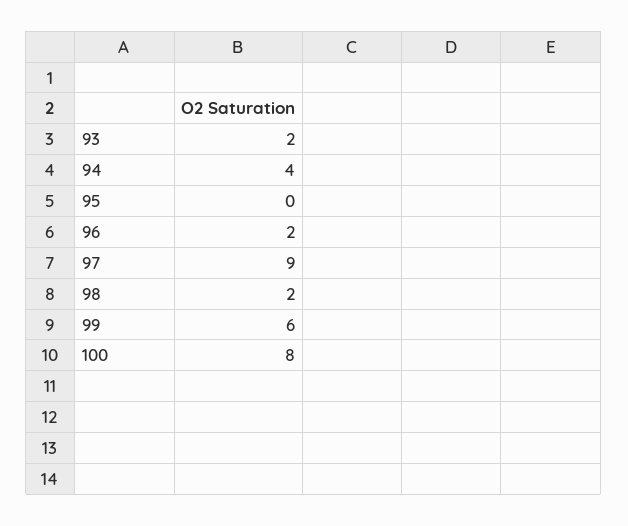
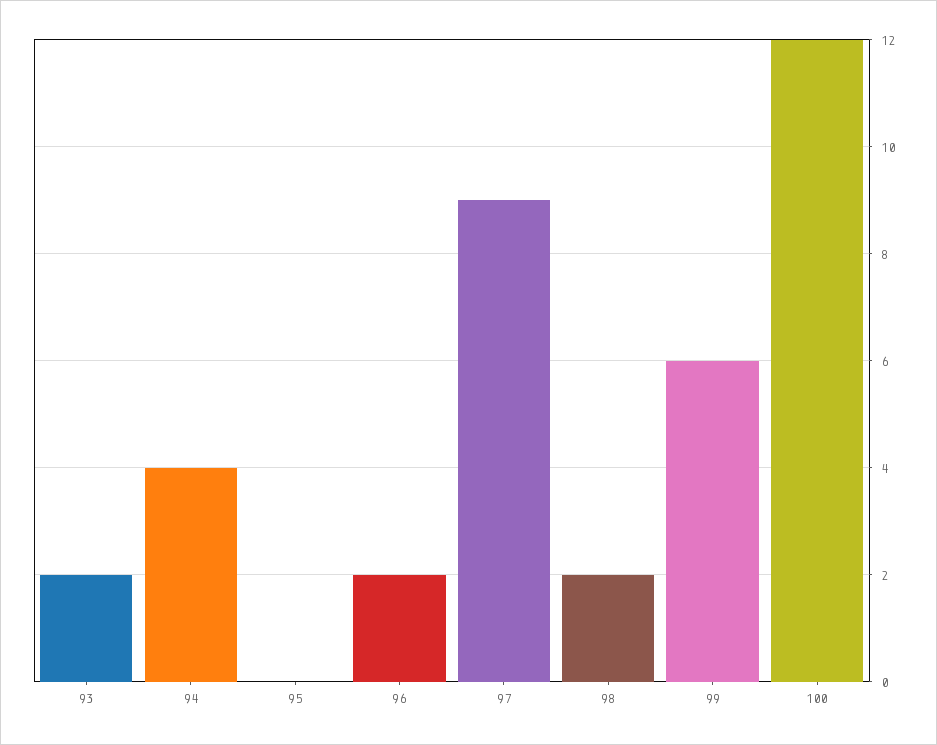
  {
    "93": 2,
    "94": 4,
    "95": 0,
    "96": 2,
    "97": 9,
    "98": 2,
    "99": 6,
-   "100": 8
+   "100": 12
  }

